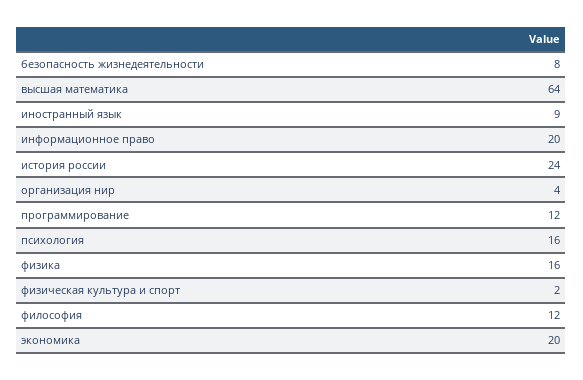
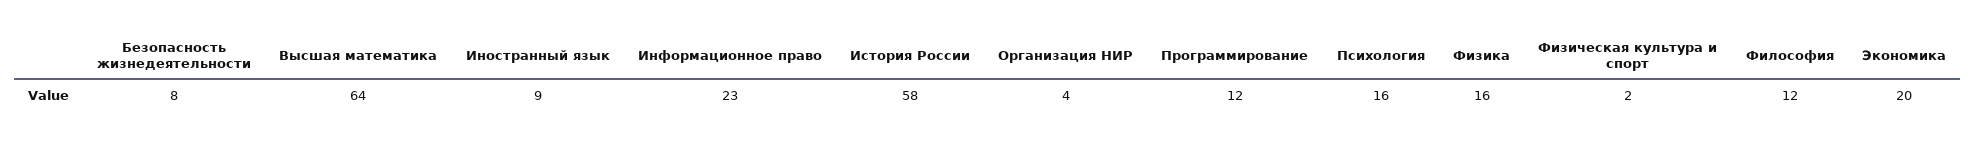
  {
    "безопасность жизнедеятельности": 8,
    "высшая математика": 64,
    "иностранный язык": 9,
-   "информационное право": 20,
+   "информационное право": 23,
-   "история россии": 24,
+   "история россии": 58,
    "организация нир": 4,
    "программирование": 12,
    "психология": 16,
    "физика": 16,
    "физическая культура и спорт": 2,
    "философия": 12,
    "экономика": 20
  }

